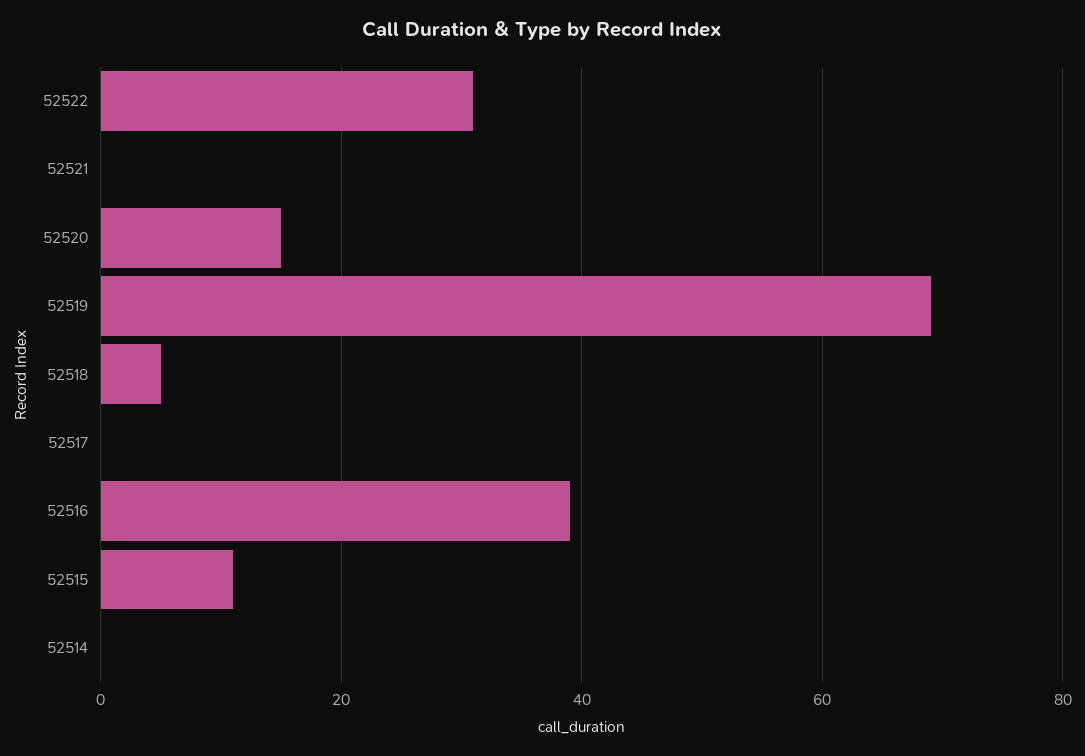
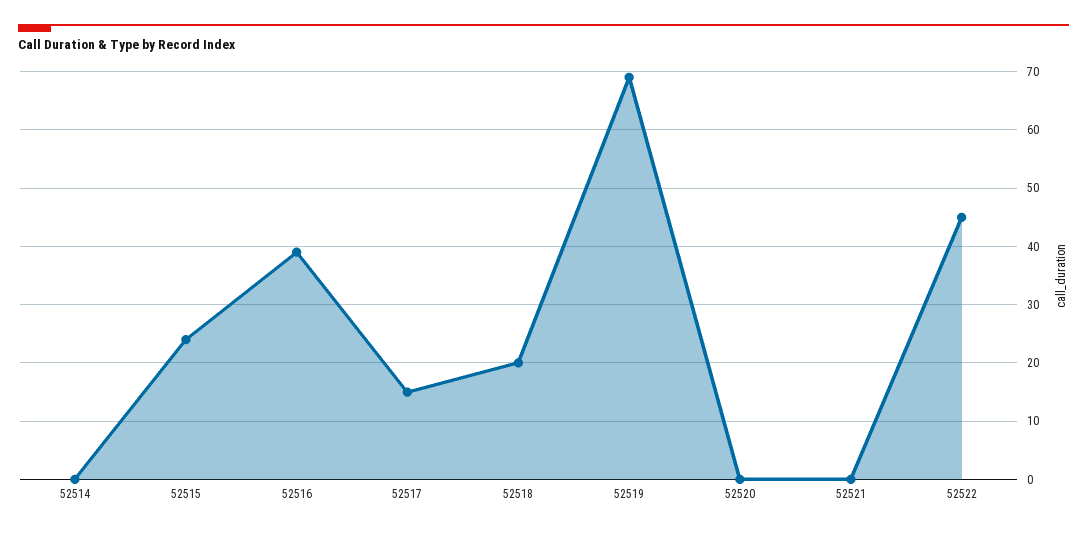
  {
-   "52522": 30,
+   "52522": 45,
    "52521": 0,
-   "52520": 15,
+   "52520": 0,
    "52519": 70,
-   "52518": 5,
+   "52518": 20,
-   "52517": 0,
+   "52517": 15,
    "52516": 40,
-   "52515": 10,
+   "52515": 25,
    "52514": 0
  }

